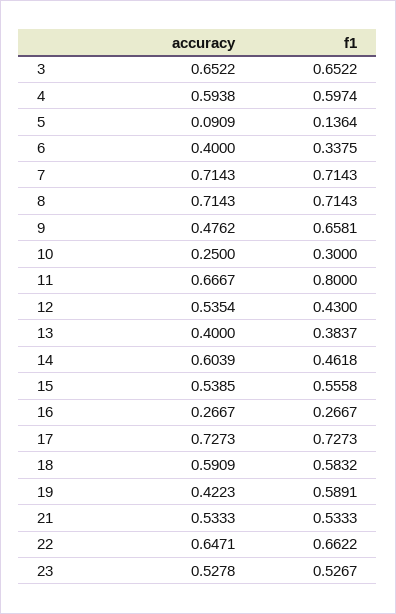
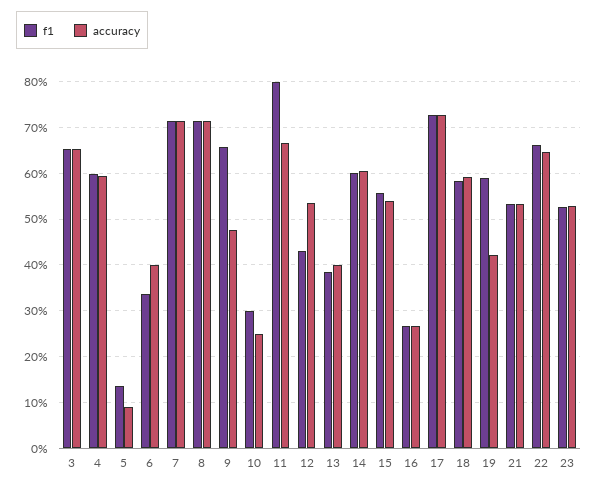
  {
    "accuracy": {
      "3": 0.6522,
      "4": 0.5938,
      "5": 0.0909,
      "6": 0.4,
      "7": 0.7143,
      "8": 0.7143,
      "9": 0.4762,
      "10": 0.25,
      "11": 0.6667,
      "12": 0.5354,
      "13": 0.4,
      "14": 0.6039,
      "15": 0.5385,
      "16": 0.2667,
      "17": 0.7273,
      "18": 0.5909,
      "19": 0.4223,
      "21": 0.5333,
      "22": 0.6471,
      "23": 0.5278
    },
    "f1": {
      "3": 0.6522,
      "4": 0.5974,
      "5": 0.1364,
      "6": 0.3375,
      "7": 0.7143,
      "8": 0.7143,
      "9": 0.6581,
      "10": 0.3,
      "11": 0.8,
      "12": 0.43,
      "13": 0.3837,
-     "14": 0.4618,
+     "14": 0.6,
      "15": 0.5558,
      "16": 0.2667,
      "17": 0.7273,
      "18": 0.5832,
      "19": 0.5891,
      "21": 0.5333,
      "22": 0.6622,
      "23": 0.5267
    }
  }

